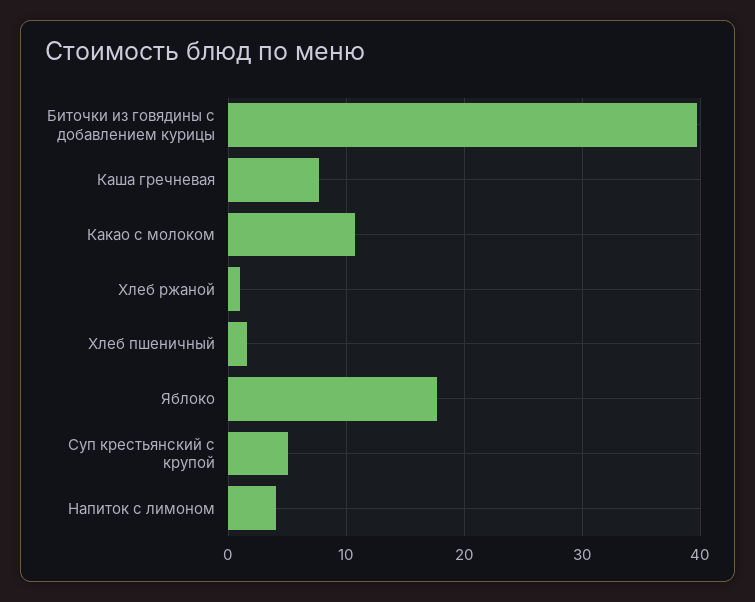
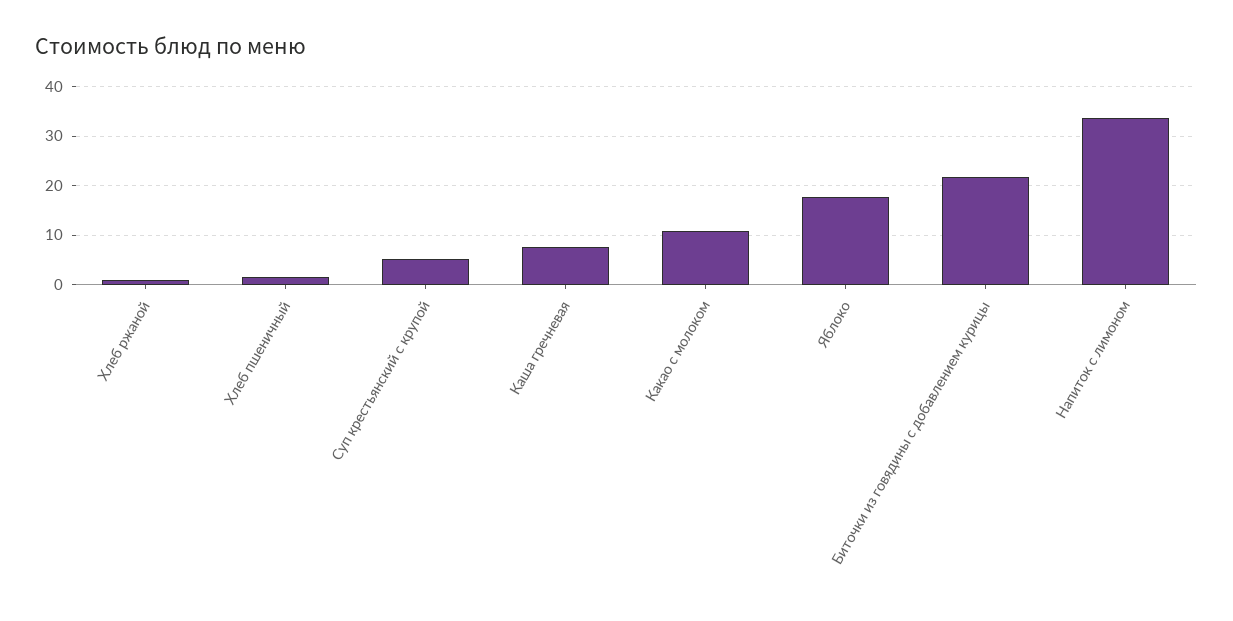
  {
-   "Биточки из говядины с добавлением курицы": 40,
+   "Биточки из говядины с добавлением курицы": 22,
    "Каша гречневая": 8,
    "Какао с молоком": 11,
    "Хлеб ржаной": 1,
    "Хлеб пшеничный": 2,
    "Яблоко": 18,
    "Суп крестьянский с крупой": 5,
-   "Напиток с лимоном": 4
+   "Напиток с лимоном": 34
  }

